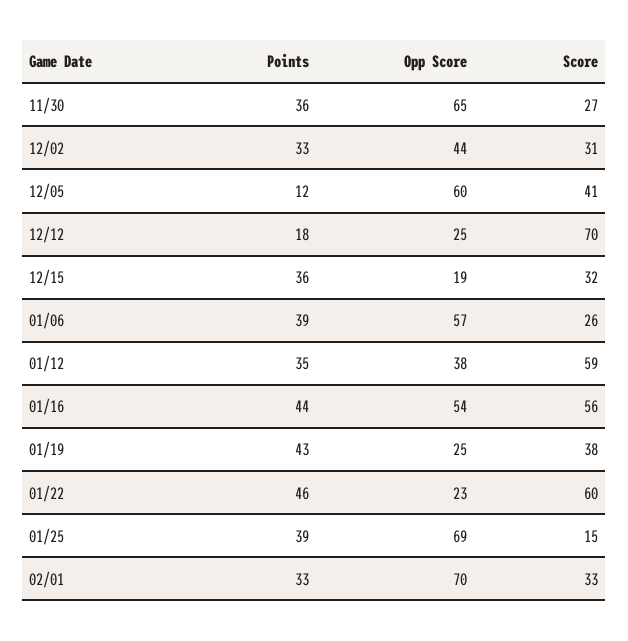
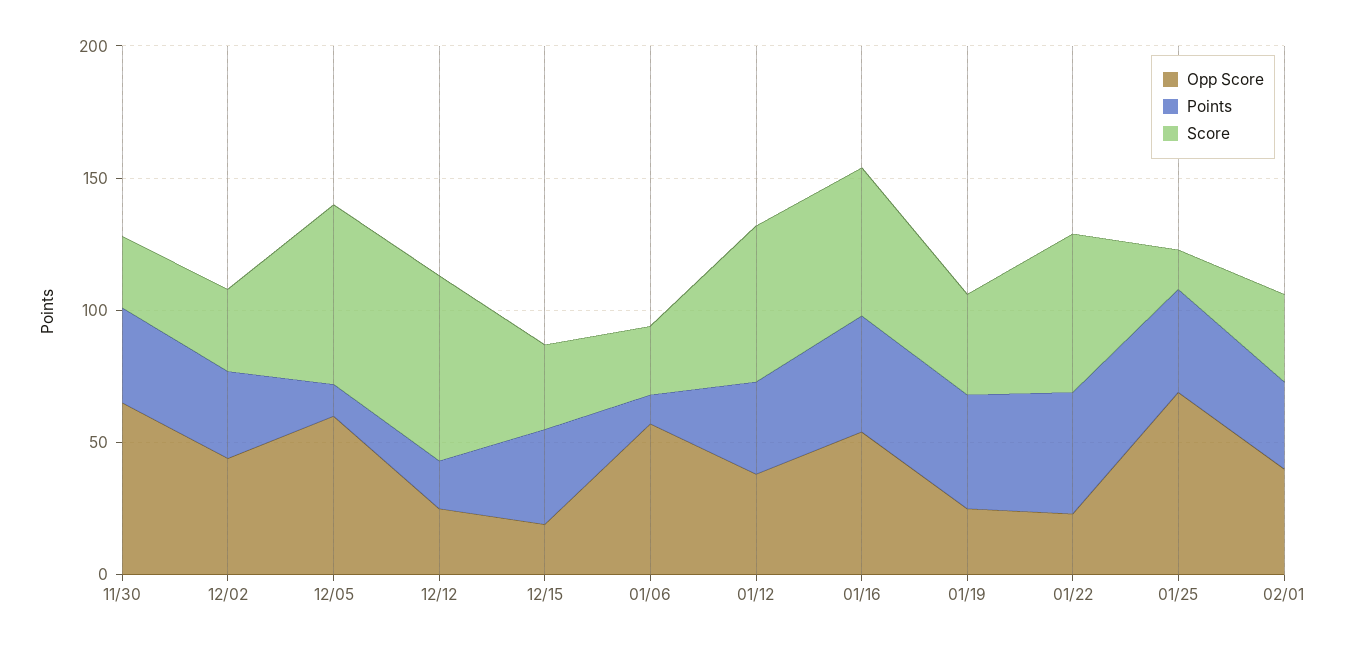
  {
    "Points": {
      "11/30": 36,
      "12/02": 33,
      "12/05": 12,
      "12/12": 18,
      "12/15": 36,
-     "01/06": 39,
+     "01/06": 10,
      "01/12": 35,
      "01/16": 44,
      "01/19": 43,
      "01/22": 46,
      "01/25": 39,
      "02/01": 33
    },
    "Opp Score": {
      "11/30": 65,
      "12/02": 44,
      "12/05": 60,
      "12/12": 25,
      "12/15": 19,
      "01/06": 57,
      "01/12": 38,
      "01/16": 54,
      "01/19": 25,
      "01/22": 23,
      "01/25": 69,
-     "02/01": 70
+     "02/01": 40
    },
    "Score": {
      "11/30": 27,
      "12/02": 31,
-     "12/05": 41,
+     "12/05": 70,
      "12/12": 70,
      "12/15": 32,
      "01/06": 26,
      "01/12": 59,
      "01/16": 56,
      "01/19": 38,
      "01/22": 60,
      "01/25": 15,
      "02/01": 33
    }
  }

